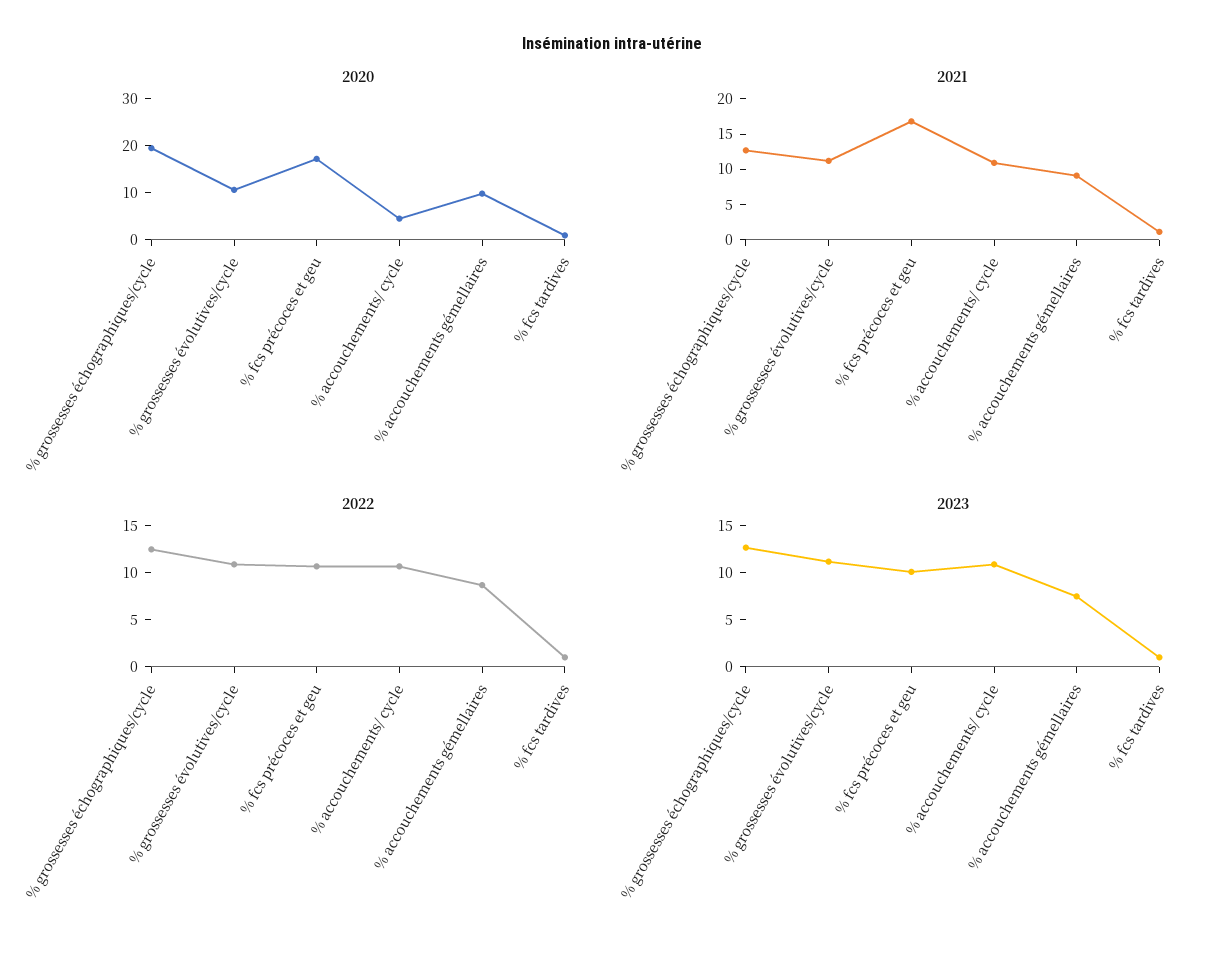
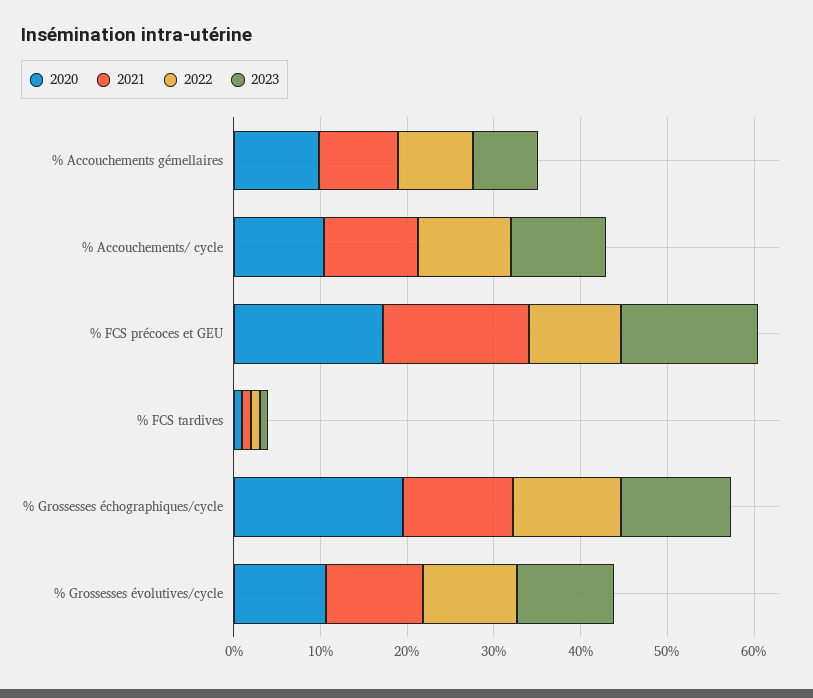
  {
    "2020": {
      "% grossesses échographiques/cycle": 20,
      "% grossesses évolutives/cycle": 10,
      "% fcs précoces et geu": 18,
-     "% accouchements/ cycle": 4,
+     "% accouchements/ cycle": 10,
      "% accouchements gémellaires": 10,
      "% fcs tardives": 0
    },
    "2021": {
      "% grossesses échographiques/cycle": 12,
      "% grossesses évolutives/cycle": 12,
      "% fcs précoces et geu": 16,
      "% accouchements/ cycle": 10,
      "% accouchements gémellaires": 10,
      "% fcs tardives": 2
    },
    "2022": {
      "% grossesses échographiques/cycle": 13,
      "% grossesses évolutives/cycle": 11,
      "% fcs précoces et geu": 11,
      "% accouchements/ cycle": 11,
      "% accouchements gémellaires": 9,
      "% fcs tardives": 1
    },
    "2023": {
      "% grossesses échographiques/cycle": 13,
      "% grossesses évolutives/cycle": 11,
-     "% fcs précoces et geu": 10,
+     "% fcs précoces et geu": 16,
      "% accouchements/ cycle": 11,
      "% accouchements gémellaires": 8,
      "% fcs tardives": 1
    }
  }

